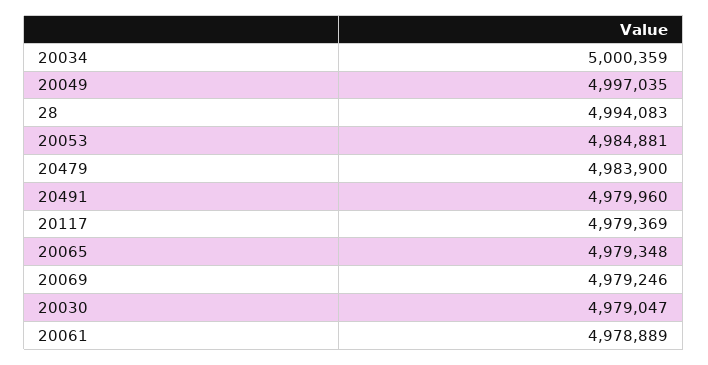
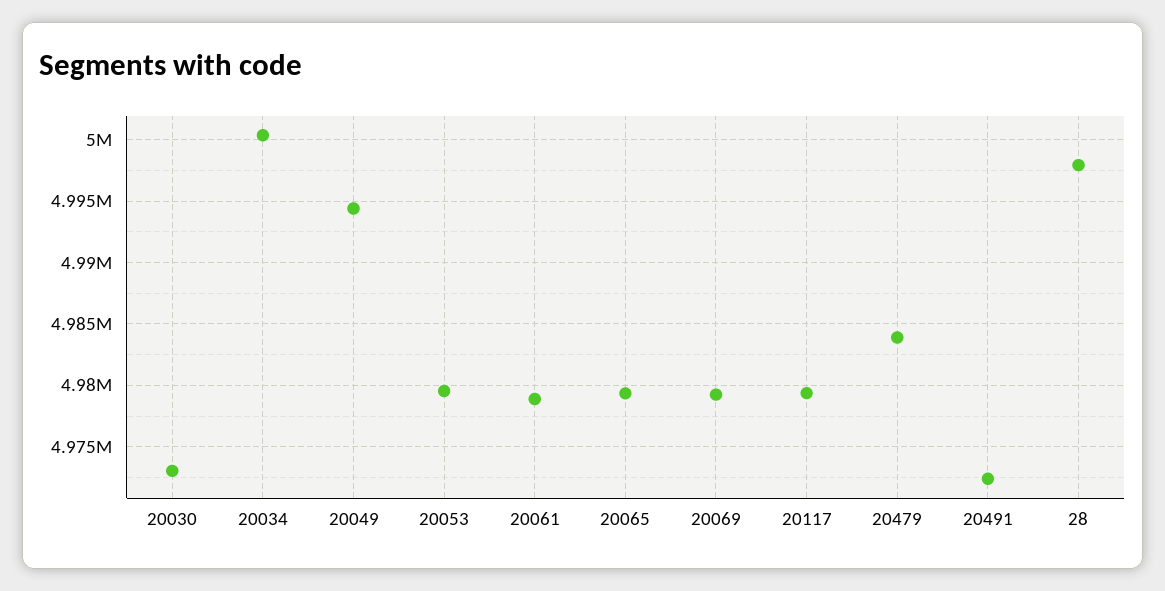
  {
    "20034": 5000359,
-   "20049": 4997035,
+   "20049": 4994500,
-   "28": 4994083,
+   "28": 4998000,
-   "20053": 4984881,
+   "20053": 4979500,
    "20479": 4983900,
-   "20491": 4979960,
+   "20491": 4972500,
    "20117": 4979369,
    "20065": 4979348,
    "20069": 4979246,
-   "20030": 4979047,
+   "20030": 4973000,
    "20061": 4978889
  }

